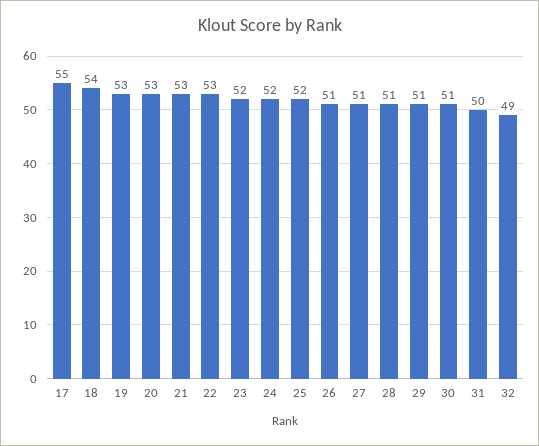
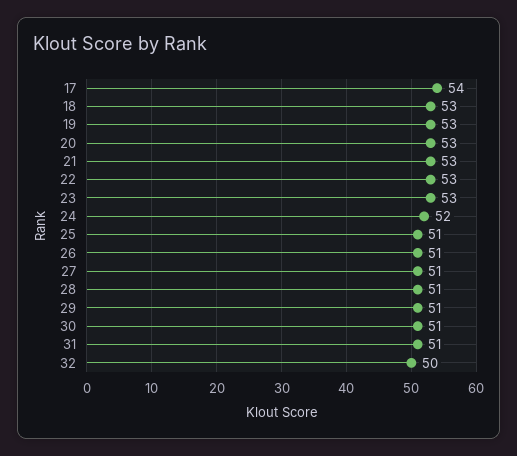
  {
-   "17": 55,
+   "17": 54,
-   "18": 54,
+   "18": 53,
    "19": 53,
    "20": 53,
    "21": 53,
    "22": 53,
-   "23": 52,
+   "23": 53,
    "24": 52,
-   "25": 52,
+   "25": 51,
    "26": 51,
    "27": 51,
    "28": 51,
    "29": 51,
    "30": 51,
-   "31": 50,
+   "31": 51,
-   "32": 49
+   "32": 50
  }

